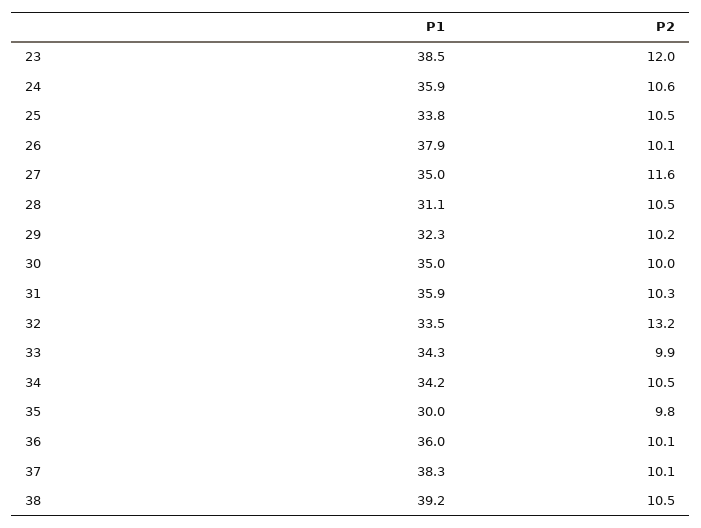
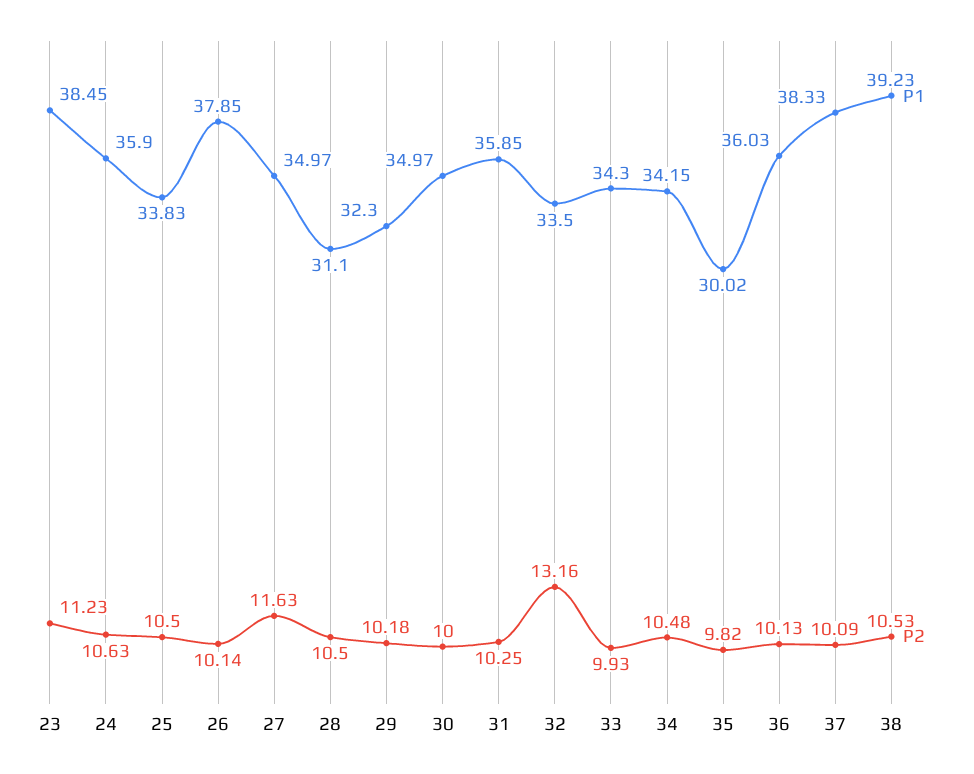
  {
    "P1": {
      "23": 38.45,
      "24": 35.9,
      "25": 33.83,
      "26": 37.85,
      "27": 34.97,
      "28": 31.1,
      "29": 32.3,
      "30": 34.97,
      "31": 35.85,
      "32": 33.5,
      "33": 34.3,
      "34": 34.15,
      "35": 30.02,
      "36": 36.03,
      "37": 38.33,
      "38": 39.23
    },
    "P2": {
-     "23": 12,
+     "23": 11.23,
      "24": 10.63,
      "25": 10.5,
      "26": 10.14,
      "27": 11.63,
      "28": 10.5,
      "29": 10.18,
      "30": 10,
      "31": 10.25,
      "32": 13.16,
      "33": 9.93,
      "34": 10.48,
      "35": 9.82,
      "36": 10.13,
      "37": 10.09,
      "38": 10.53
    }
  }

